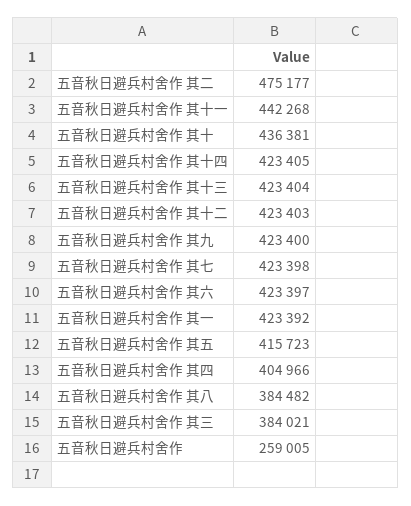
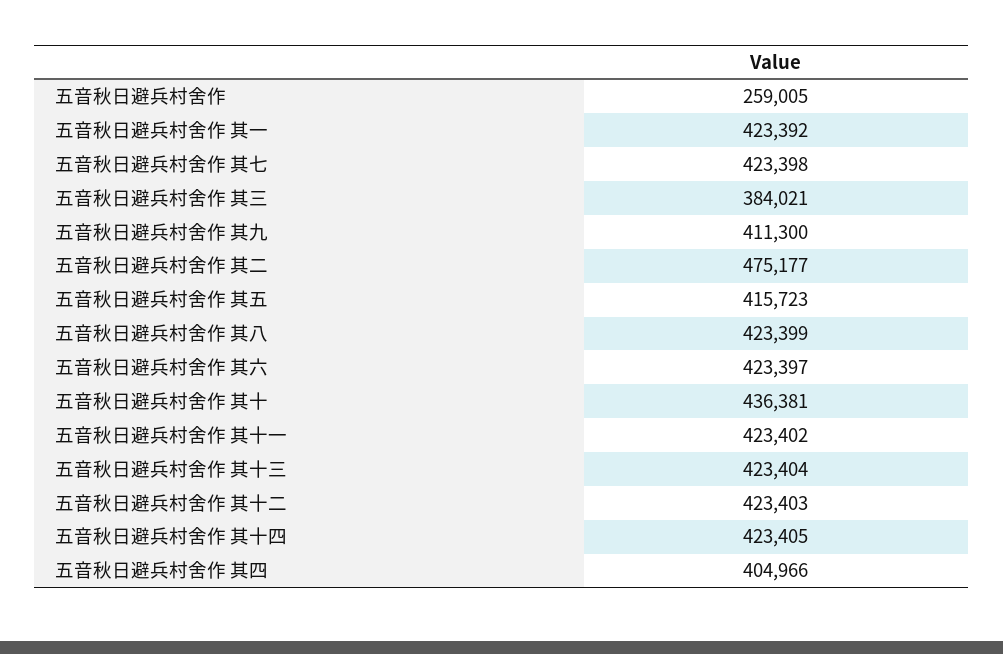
  {
    "五音秋日避兵村舍作 其二": 475177,
-   "五音秋日避兵村舍作 其十一": 442268,
+   "五音秋日避兵村舍作 其十一": 423402,
    "五音秋日避兵村舍作 其十": 436381,
    "五音秋日避兵村舍作 其十四": 423405,
    "五音秋日避兵村舍作 其十三": 423404,
    "五音秋日避兵村舍作 其十二": 423403,
-   "五音秋日避兵村舍作 其九": 423400,
+   "五音秋日避兵村舍作 其九": 411300,
    "五音秋日避兵村舍作 其七": 423398,
    "五音秋日避兵村舍作 其六": 423397,
    "五音秋日避兵村舍作 其一": 423392,
    "五音秋日避兵村舍作 其五": 415723,
    "五音秋日避兵村舍作 其四": 404966,
-   "五音秋日避兵村舍作 其八": 384482,
+   "五音秋日避兵村舍作 其八": 423399,
    "五音秋日避兵村舍作 其三": 384021,
    "五音秋日避兵村舍作": 259005
  }

